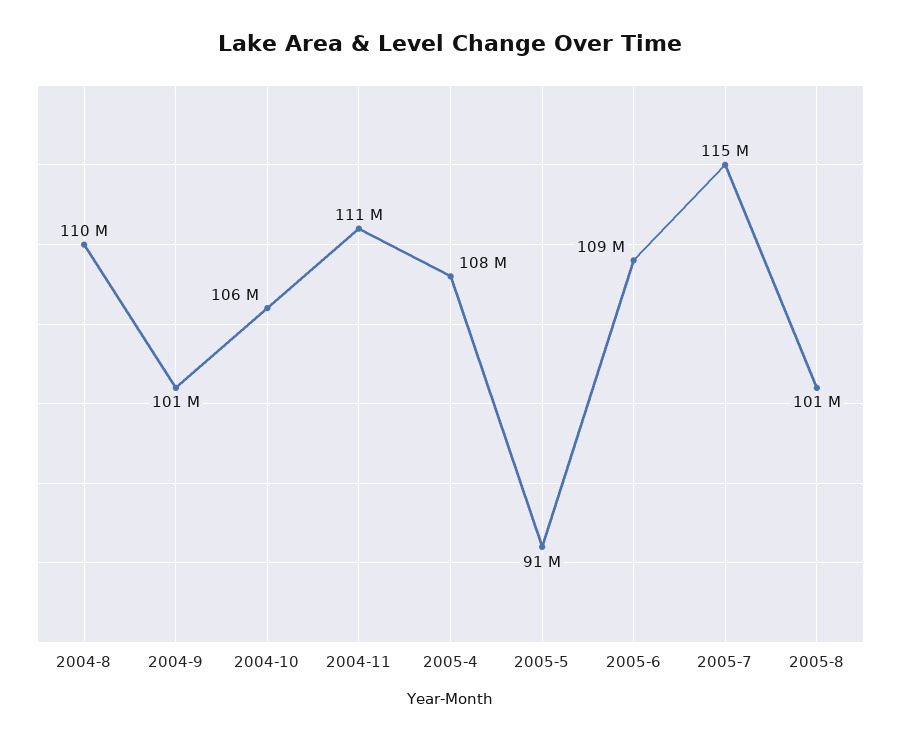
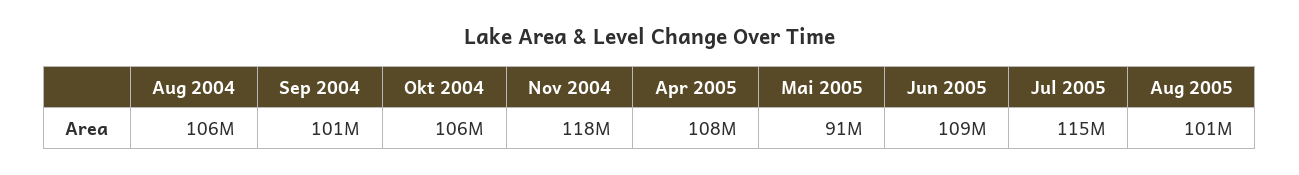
  {
-   "2004-8": 110000000,
+   "2004-8": 106000000,
    "2004-9": 101000000,
    "2004-10": 106000000,
-   "2004-11": 111000000,
+   "2004-11": 118000000,
    "2005-4": 108000000,
    "2005-5": 91000000,
    "2005-6": 109000000,
    "2005-7": 115000000,
    "2005-8": 101000000
  }

